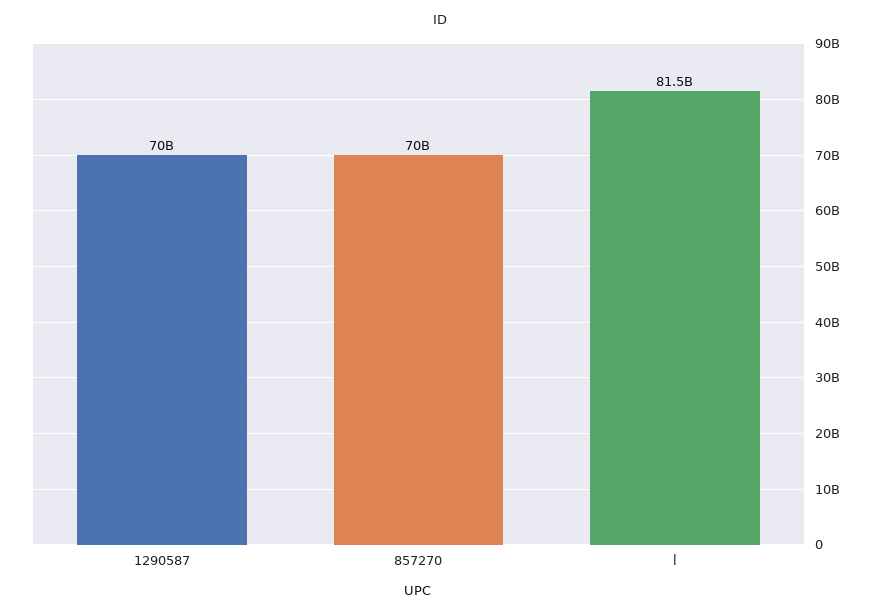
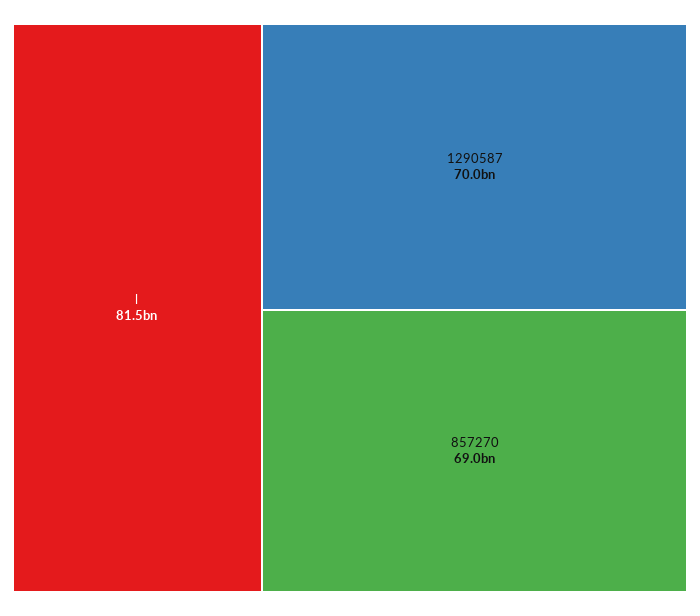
  {
    "1290587": 70000000000,
-   "857270": 70000000000,
+   "857270": 69000000000,
    "l": 81500000000
  }

